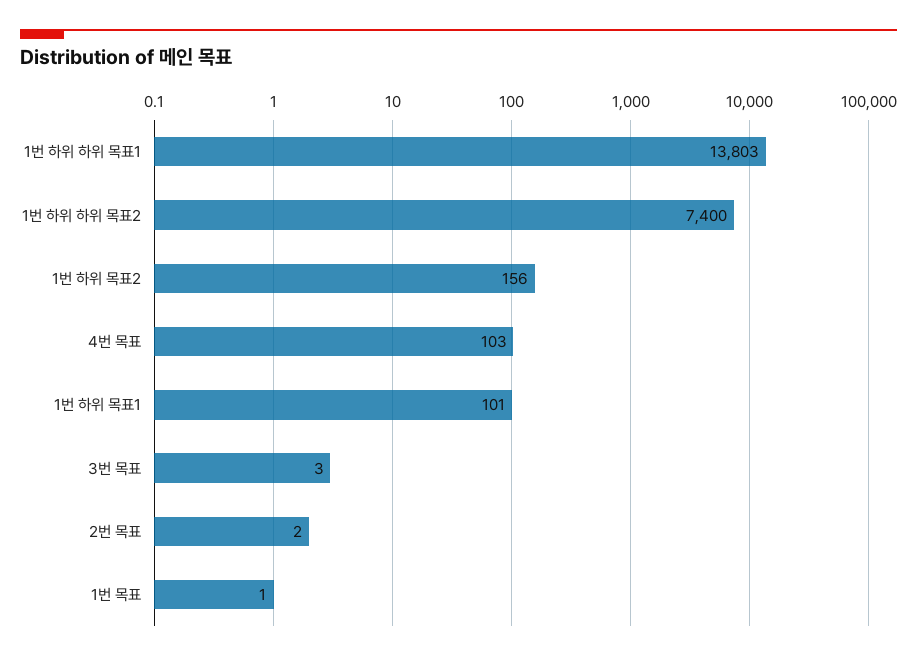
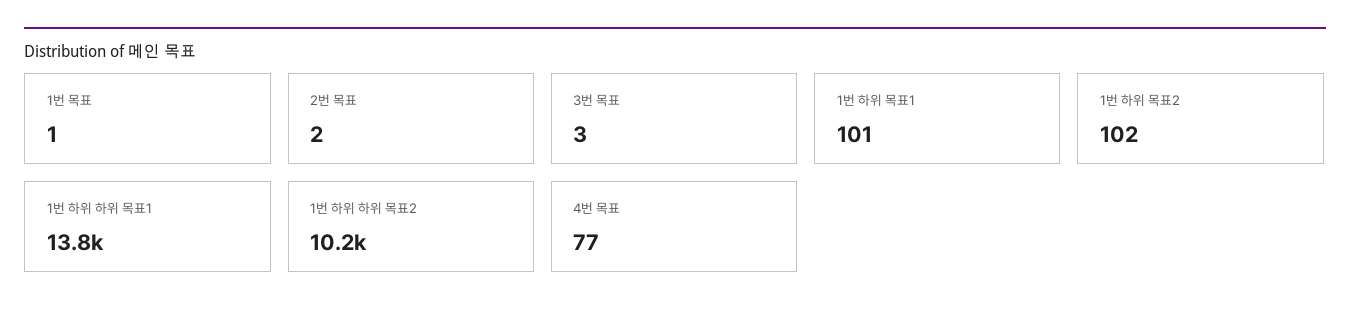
  {
    "1번 하위 하위 목표1": 13803,
-   "1번 하위 하위 목표2": 7400,
+   "1번 하위 하위 목표2": 10200,
-   "1번 하위 목표2": 156,
+   "1번 하위 목표2": 102,
-   "4번 목표": 103,
+   "4번 목표": 77,
    "1번 하위 목표1": 101,
    "3번 목표": 3,
    "2번 목표": 2,
    "1번 목표": 1
  }

